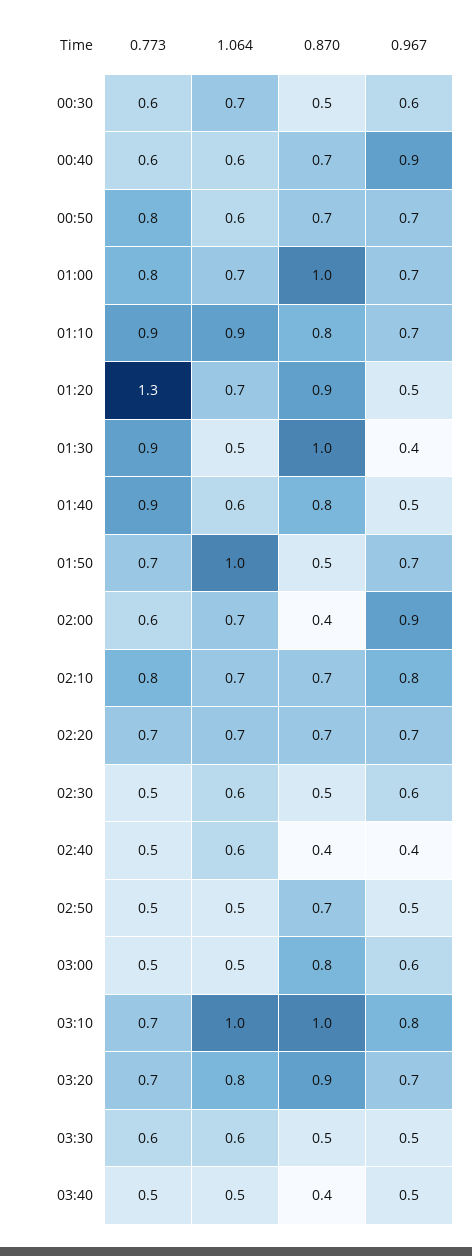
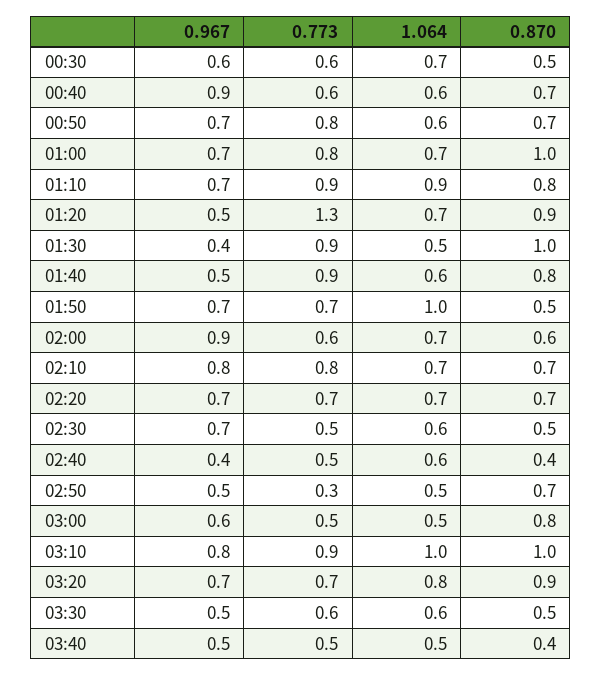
  {
    "0.773": {
      "00:30": 0.6,
      "00:40": 0.6,
      "00:50": 0.8,
      "01:00": 0.8,
      "01:10": 0.9,
      "01:20": 1.3,
      "01:30": 0.9,
      "01:40": 0.9,
      "01:50": 0.7,
      "02:00": 0.6,
      "02:10": 0.8,
      "02:20": 0.7,
      "02:30": 0.5,
      "02:40": 0.5,
-     "02:50": 0.5,
+     "02:50": 0.3,
      "03:00": 0.5,
-     "03:10": 0.7,
+     "03:10": 0.9,
      "03:20": 0.7,
      "03:30": 0.6,
      "03:40": 0.5
    },
    "1.064": {
      "00:30": 0.7,
      "00:40": 0.6,
      "00:50": 0.6,
      "01:00": 0.7,
      "01:10": 0.9,
      "01:20": 0.7,
      "01:30": 0.5,
      "01:40": 0.6,
      "01:50": 1,
      "02:00": 0.7,
      "02:10": 0.7,
      "02:20": 0.7,
      "02:30": 0.6,
      "02:40": 0.6,
      "02:50": 0.5,
      "03:00": 0.5,
      "03:10": 1,
      "03:20": 0.8,
      "03:30": 0.6,
      "03:40": 0.5
    },
    "0.870": {
      "00:30": 0.5,
      "00:40": 0.7,
      "00:50": 0.7,
      "01:00": 1,
      "01:10": 0.8,
      "01:20": 0.9,
      "01:30": 1,
      "01:40": 0.8,
      "01:50": 0.5,
-     "02:00": 0.4,
+     "02:00": 0.6,
      "02:10": 0.7,
      "02:20": 0.7,
      "02:30": 0.5,
      "02:40": 0.4,
      "02:50": 0.7,
      "03:00": 0.8,
      "03:10": 1,
      "03:20": 0.9,
      "03:30": 0.5,
      "03:40": 0.4
    },
    "0.967": {
      "00:30": 0.6,
      "00:40": 0.9,
      "00:50": 0.7,
      "01:00": 0.7,
      "01:10": 0.7,
      "01:20": 0.5,
      "01:30": 0.4,
      "01:40": 0.5,
      "01:50": 0.7,
      "02:00": 0.9,
      "02:10": 0.8,
      "02:20": 0.7,
-     "02:30": 0.6,
+     "02:30": 0.7,
      "02:40": 0.4,
      "02:50": 0.5,
      "03:00": 0.6,
      "03:10": 0.8,
      "03:20": 0.7,
      "03:30": 0.5,
      "03:40": 0.5
    }
  }

